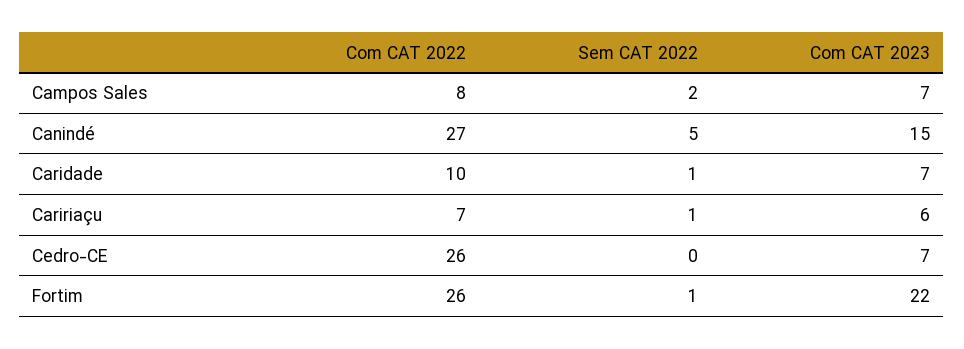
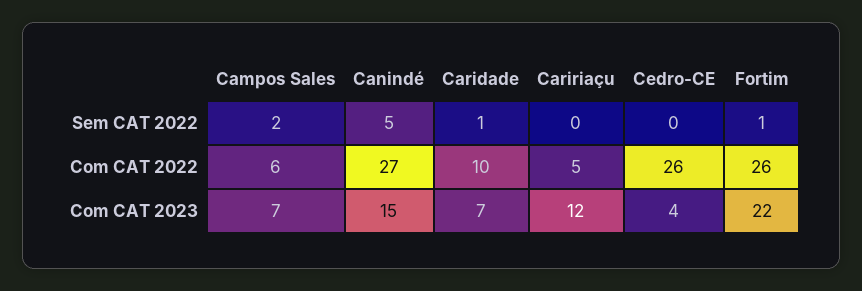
  {
    "Com CAT 2022": {
-     "Campos Sales": 8,
+     "Campos Sales": 6,
      "Canindé": 27,
      "Caridade": 10,
-     "Caririaçu": 7,
+     "Caririaçu": 5,
      "Cedro-CE": 26,
      "Fortim": 26
    },
    "Sem CAT 2022": {
      "Campos Sales": 2,
      "Canindé": 5,
      "Caridade": 1,
-     "Caririaçu": 1,
+     "Caririaçu": 0,
      "Cedro-CE": 0,
      "Fortim": 1
    },
    "Com CAT 2023": {
      "Campos Sales": 7,
      "Canindé": 15,
      "Caridade": 7,
-     "Caririaçu": 6,
+     "Caririaçu": 12,
-     "Cedro-CE": 7,
+     "Cedro-CE": 4,
      "Fortim": 22
    }
  }

